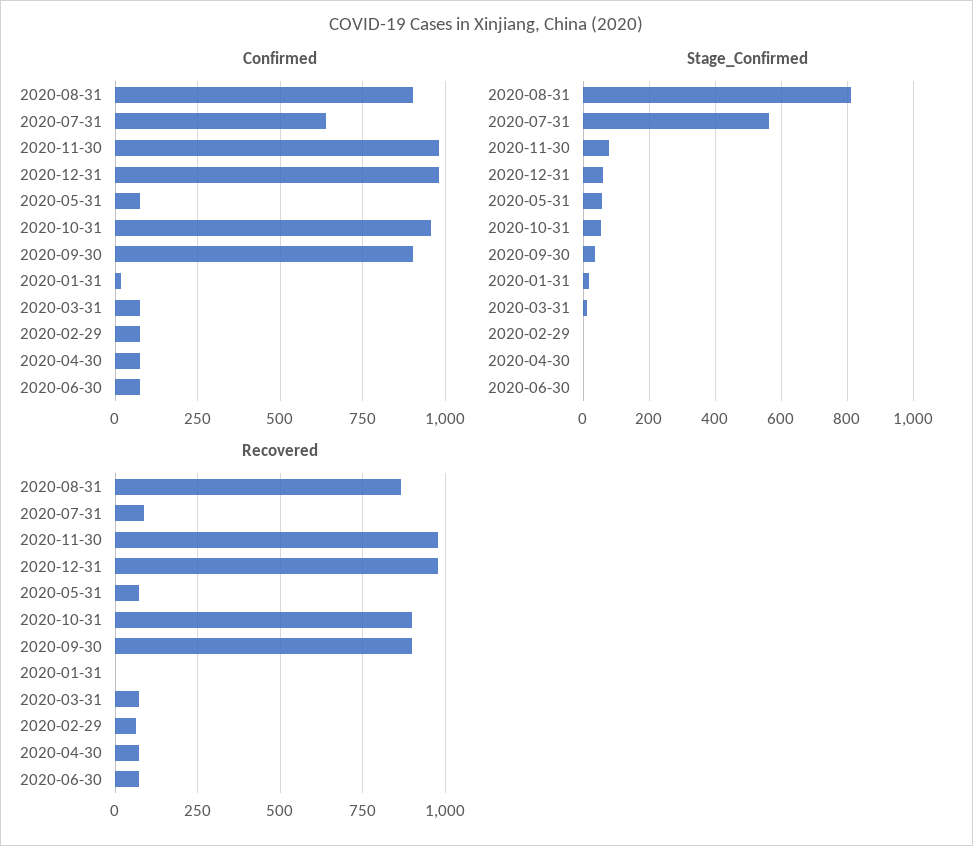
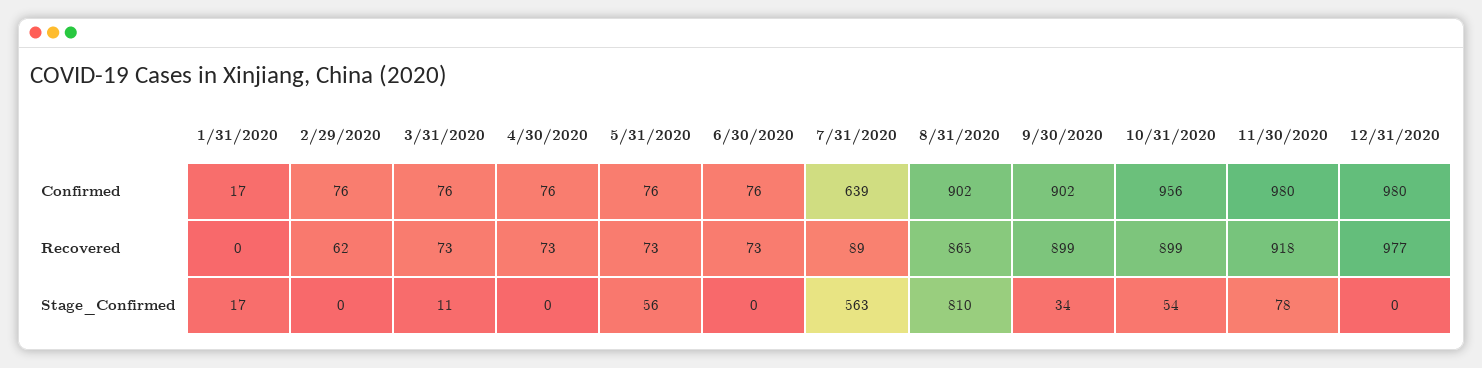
  {
    "Confirmed": {
      "2020-08-31": 902,
      "2020-07-31": 639,
      "2020-11-30": 980,
      "2020-12-31": 980,
      "2020-05-31": 76,
      "2020-10-31": 956,
      "2020-09-30": 902,
      "2020-01-31": 17,
      "2020-03-31": 76,
      "2020-02-29": 76,
      "2020-04-30": 76,
      "2020-06-30": 76
    },
    "Stage_Confirmed": {
      "2020-08-31": 810,
      "2020-07-31": 563,
      "2020-11-30": 78,
-     "2020-12-31": 60,
+     "2020-12-31": 0,
      "2020-05-31": 56,
      "2020-10-31": 54,
      "2020-09-30": 34,
      "2020-01-31": 17,
      "2020-03-31": 11,
      "2020-02-29": 0,
      "2020-04-30": 0,
      "2020-06-30": 0
    },
    "Recovered": {
      "2020-08-31": 865,
      "2020-07-31": 89,
-     "2020-11-30": 975,
+     "2020-11-30": 918,
      "2020-12-31": 977,
      "2020-05-31": 73,
      "2020-10-31": 899,
      "2020-09-30": 899,
      "2020-01-31": 0,
      "2020-03-31": 73,
      "2020-02-29": 62,
      "2020-04-30": 73,
      "2020-06-30": 73
    }
  }

